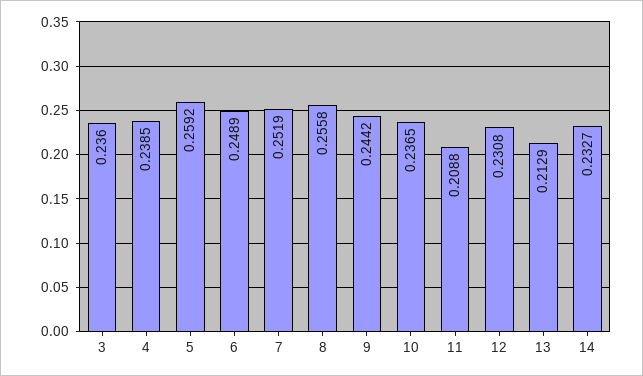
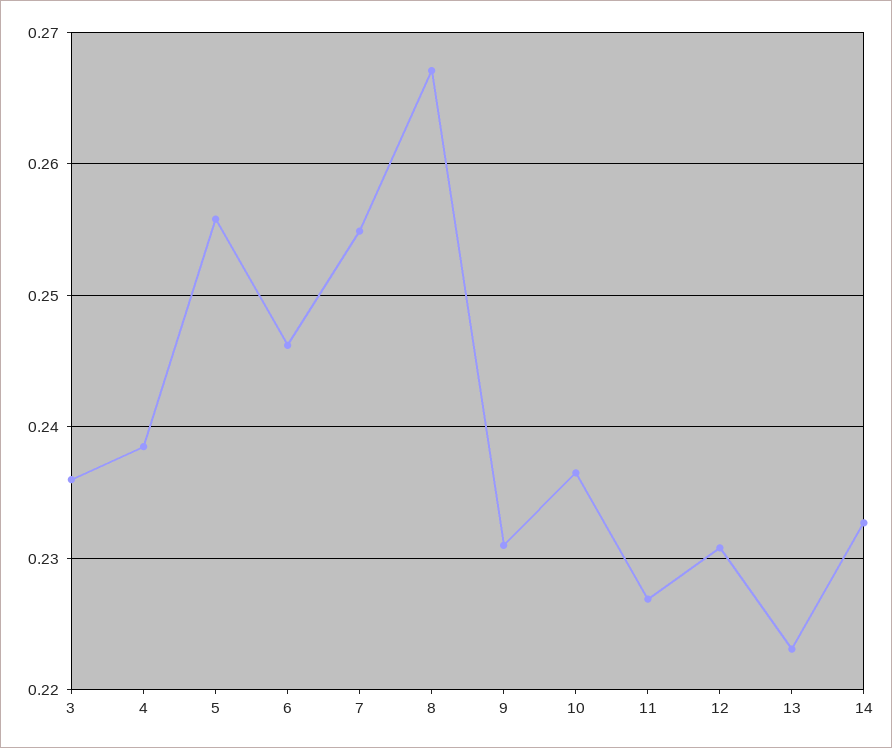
  {
    "3": 0.236,
    "4": 0.2385,
-   "5": 0.2592,
+   "5": 0.256,
-   "6": 0.2489,
+   "6": 0.246,
-   "7": 0.2519,
+   "7": 0.255,
-   "8": 0.2558,
+   "8": 0.267,
-   "9": 0.2442,
+   "9": 0.231,
    "10": 0.2365,
-   "11": 0.2088,
+   "11": 0.227,
    "12": 0.2308,
-   "13": 0.2129,
+   "13": 0.223,
    "14": 0.2327
  }

